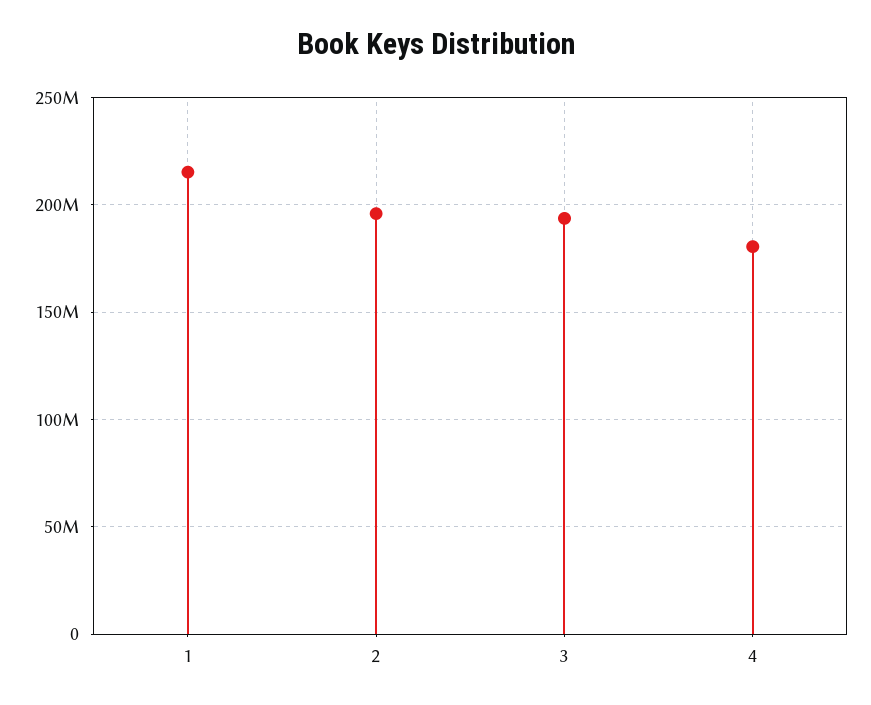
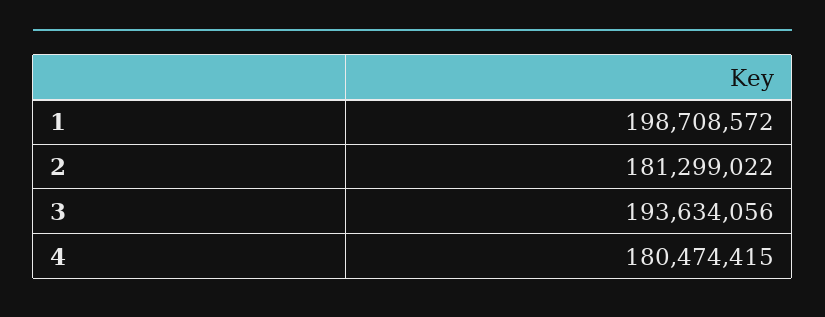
  {
-   "1": 215000000,
+   "1": 198708572,
-   "2": 195000000,
+   "2": 181299022,
    "3": 193634056,
    "4": 180474415
  }

